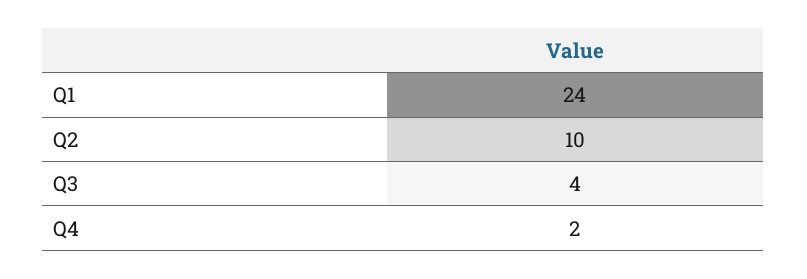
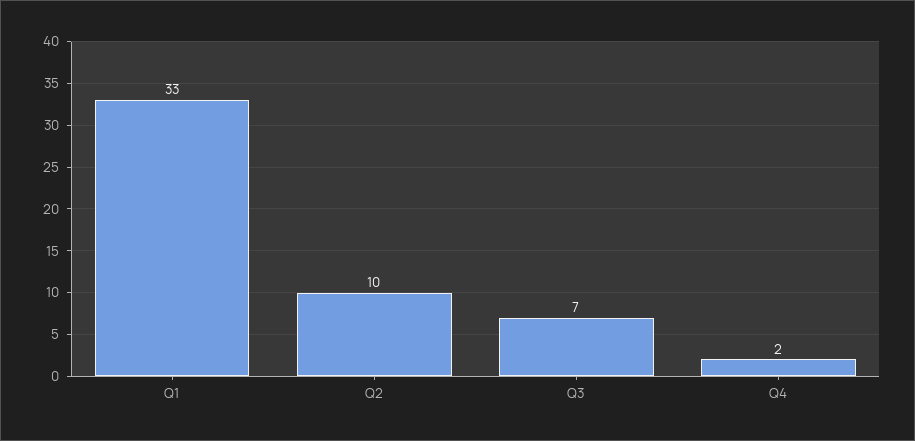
  {
-   "Q1": 24,
+   "Q1": 33,
    "Q2": 10,
-   "Q3": 4,
+   "Q3": 7,
    "Q4": 2
  }

